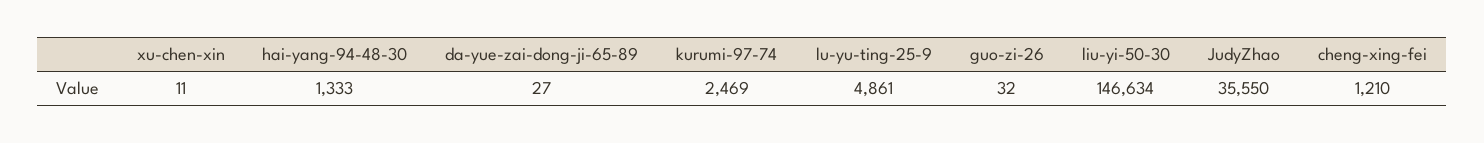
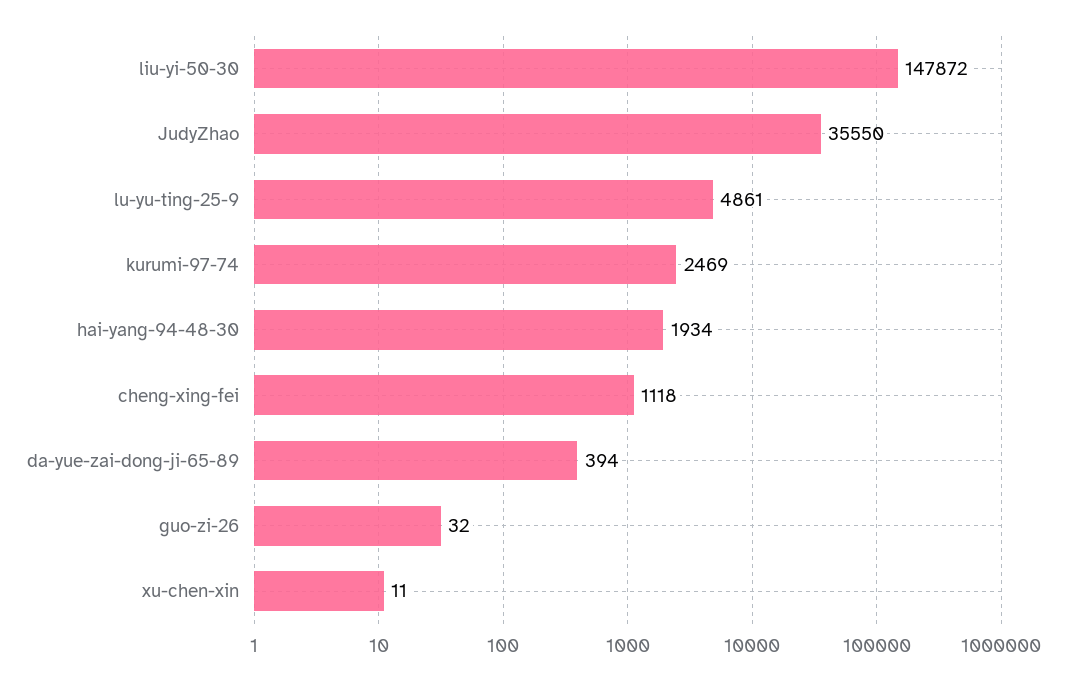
  {
    "xu-chen-xin": 11,
-   "hai-yang-94-48-30": 1333,
+   "hai-yang-94-48-30": 1934,
-   "da-yue-zai-dong-ji-65-89": 27,
+   "da-yue-zai-dong-ji-65-89": 394,
    "kurumi-97-74": 2469,
    "lu-yu-ting-25-9": 4861,
    "guo-zi-26": 32,
-   "liu-yi-50-30": 146634,
+   "liu-yi-50-30": 147872,
    "JudyZhao": 35550,
-   "cheng-xing-fei": 1210
+   "cheng-xing-fei": 1118
  }

